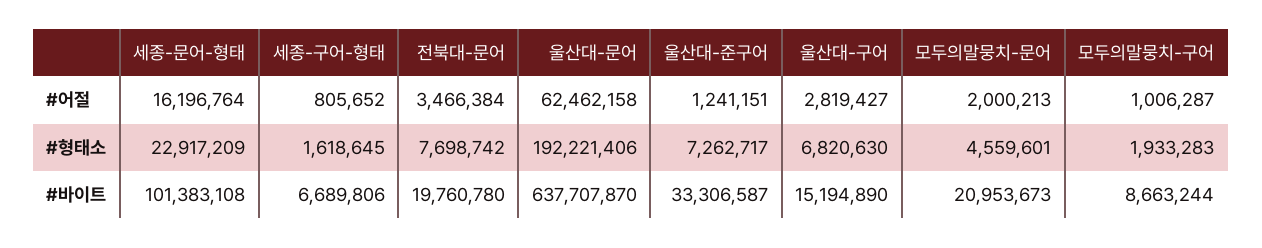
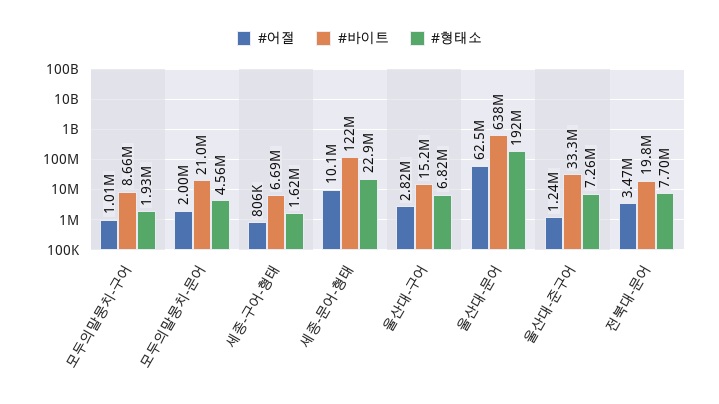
  {
    "#어절": {
-     "세종-문어-형태": 16196764,
+     "세종-문어-형태": 10100000,
      "세종-구어-형태": 805652,
      "전북대-문어": 3466384,
      "울산대-문어": 62462158,
      "울산대-준구어": 1241151,
      "울산대-구어": 2819427,
      "모두의말뭉치-문어": 2000213,
      "모두의말뭉치-구어": 1006287
    },
    "#형태소": {
      "세종-문어-형태": 22917209,
      "세종-구어-형태": 1618645,
      "전북대-문어": 7698742,
      "울산대-문어": 192221406,
      "울산대-준구어": 7262717,
      "울산대-구어": 6820630,
      "모두의말뭉치-문어": 4559601,
      "모두의말뭉치-구어": 1933283
    },
    "#바이트": {
-     "세종-문어-형태": 101383108,
+     "세종-문어-형태": 122000000,
      "세종-구어-형태": 6689806,
      "전북대-문어": 19760780,
      "울산대-문어": 637707870,
      "울산대-준구어": 33306587,
      "울산대-구어": 15194890,
      "모두의말뭉치-문어": 20953673,
      "모두의말뭉치-구어": 8663244
    }
  }

